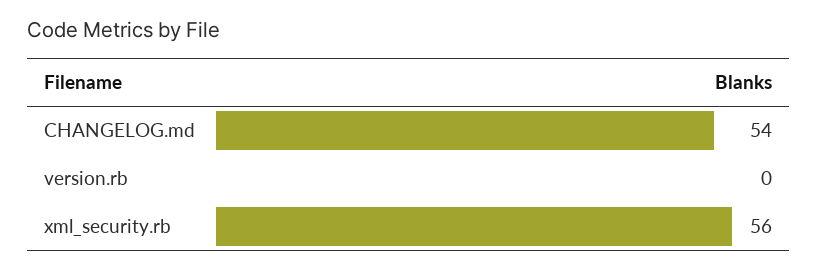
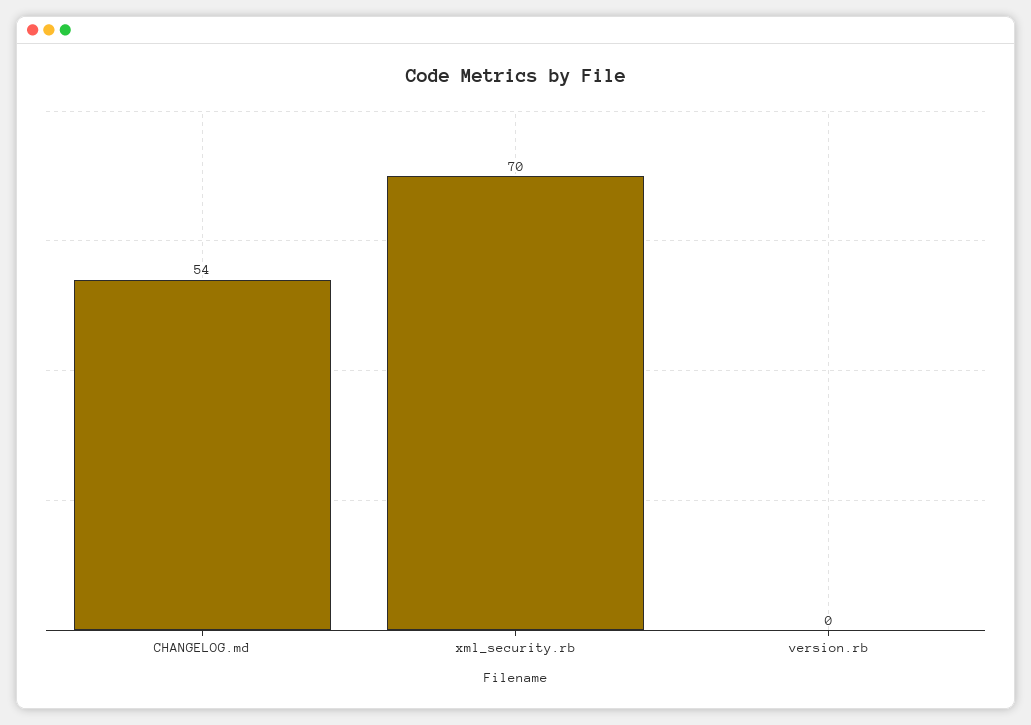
  {
    "CHANGELOG.md": 54,
    "version.rb": 0,
-   "xml_security.rb": 56
+   "xml_security.rb": 70
  }

